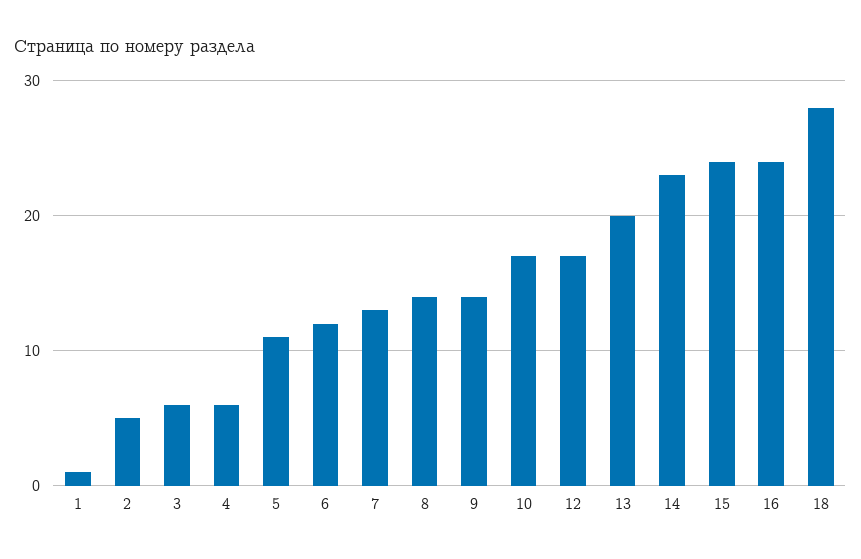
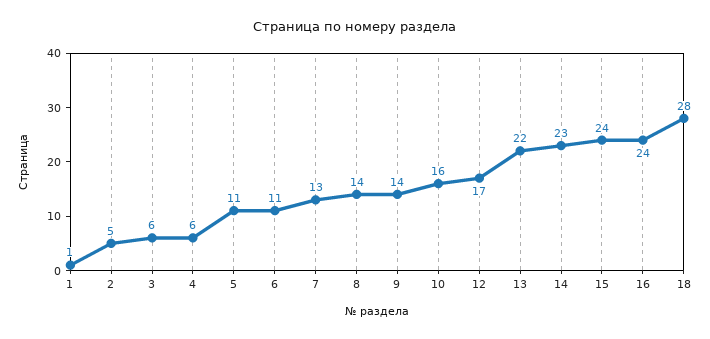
  {
    "1": 1,
    "2": 5,
    "3": 6,
    "4": 6,
    "5": 11,
-   "6": 12,
+   "6": 11,
    "7": 13,
    "8": 14,
    "9": 14,
-   "10": 17,
+   "10": 16,
    "12": 17,
-   "13": 20,
+   "13": 22,
    "14": 23,
    "15": 24,
    "16": 24,
    "18": 28
  }

